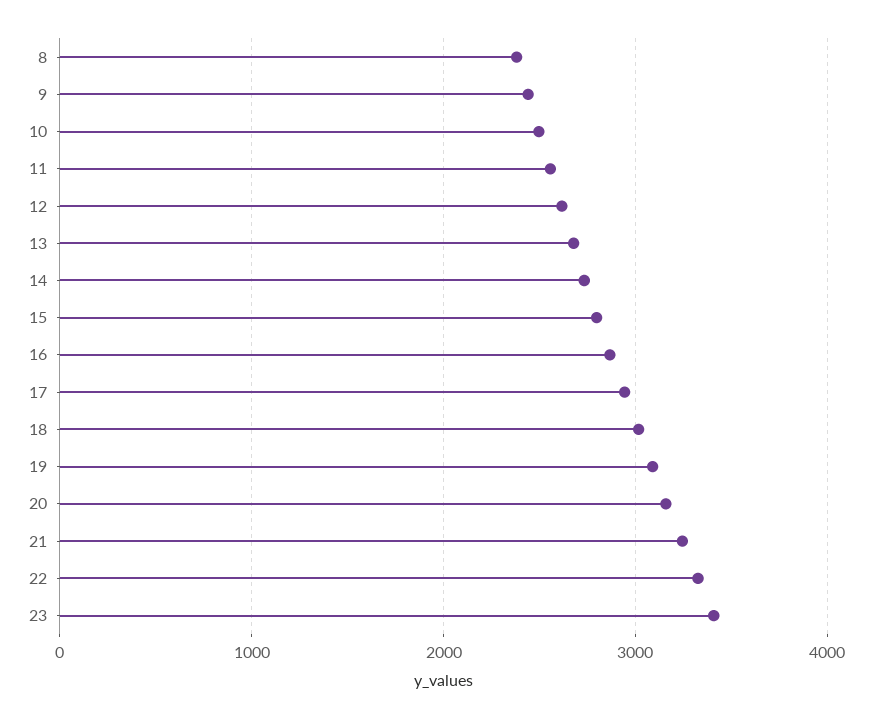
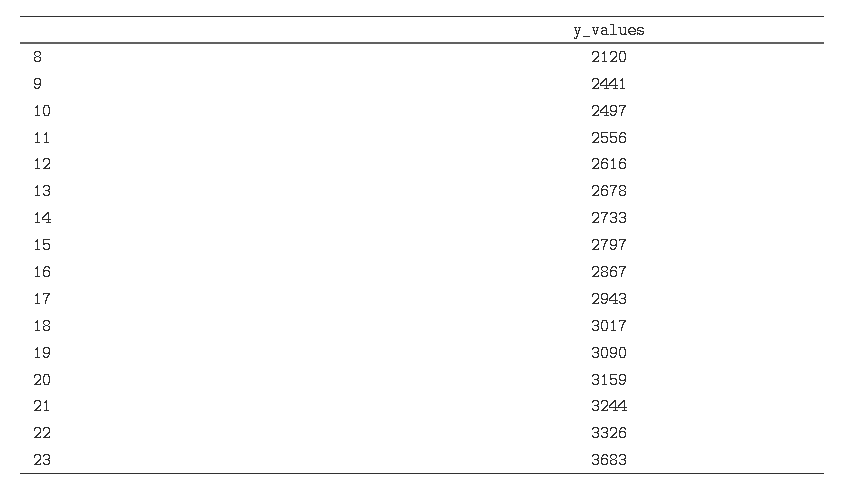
  {
-   "8": 2400,
+   "8": 2120,
    "9": 2441,
    "10": 2497,
    "11": 2556,
    "12": 2616,
    "13": 2678,
    "14": 2733,
    "15": 2797,
    "16": 2867,
    "17": 2943,
    "18": 3017,
    "19": 3090,
    "20": 3159,
    "21": 3244,
    "22": 3326,
-   "23": 3400
+   "23": 3683
  }

